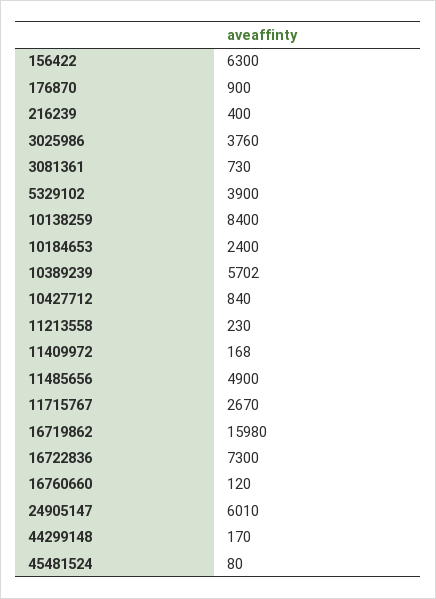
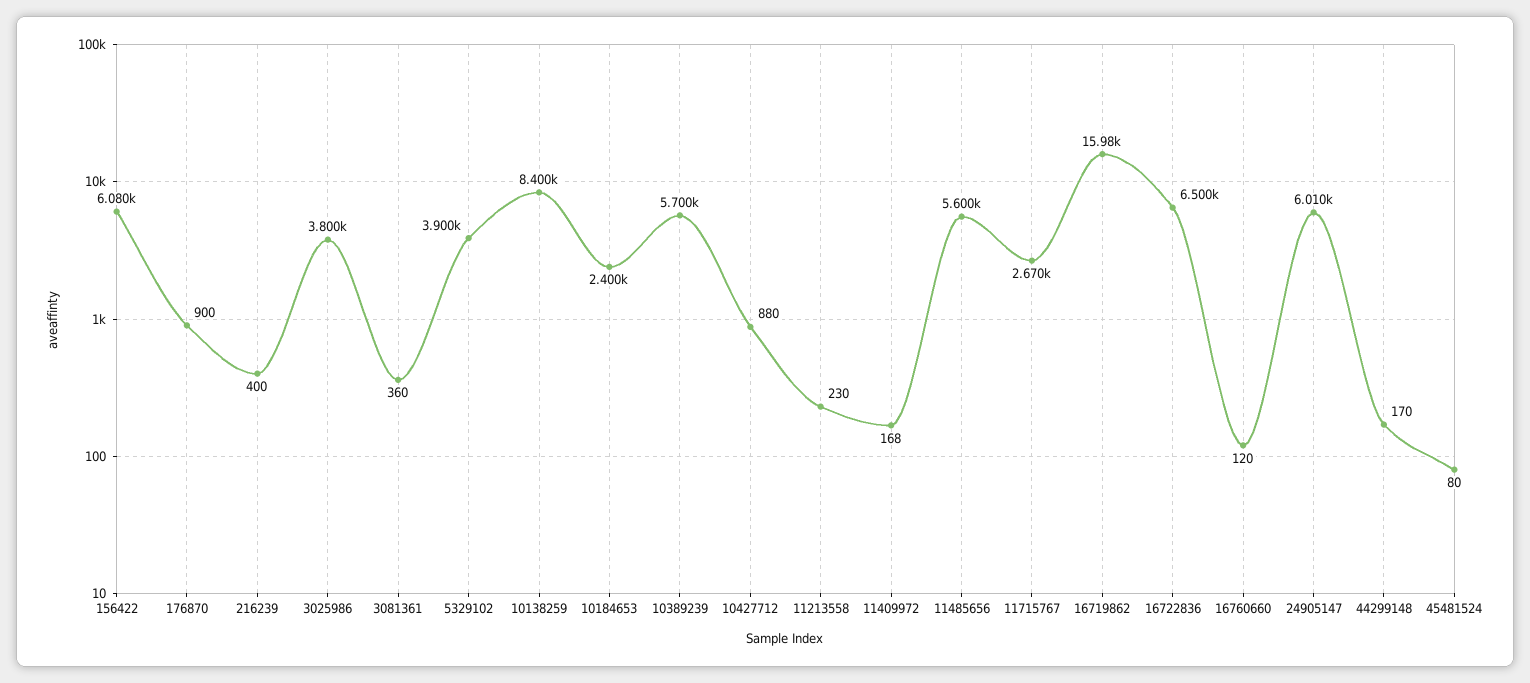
  {
-   "156422": 6300,
+   "156422": 6080,
    "176870": 900,
    "216239": 400,
-   "3025986": 3760,
+   "3025986": 3800,
-   "3081361": 730,
+   "3081361": 360,
    "5329102": 3900,
    "10138259": 8400,
    "10184653": 2400,
-   "10389239": 5702,
+   "10389239": 5700,
-   "10427712": 840,
+   "10427712": 880,
    "11213558": 230,
    "11409972": 168,
-   "11485656": 4900,
+   "11485656": 5600,
    "11715767": 2670,
    "16719862": 15980,
-   "16722836": 7300,
+   "16722836": 6500,
    "16760660": 120,
    "24905147": 6010,
    "44299148": 170,
    "45481524": 80
  }

